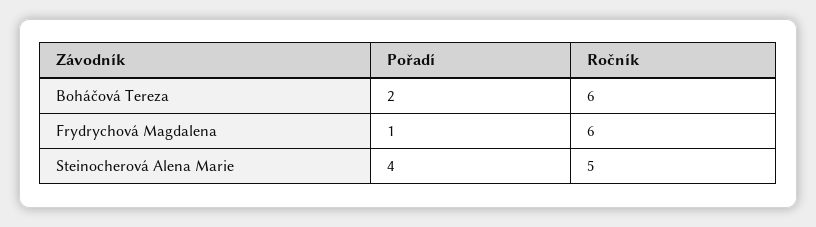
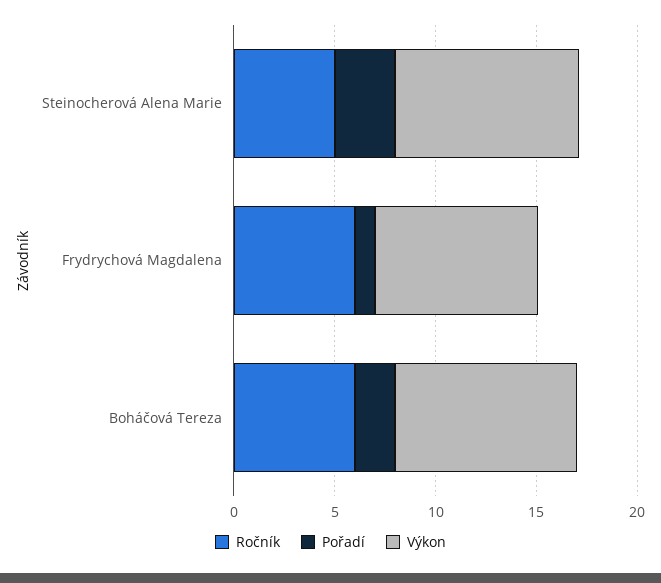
  {
    "Pořadí": {
      "Boháčová Tereza": 2,
      "Frydrychová Magdalena": 1,
-     "Steinocherová Alena Marie": 4
+     "Steinocherová Alena Marie": 3
    },
    "Ročník": {
      "Boháčová Tereza": 6,
      "Frydrychová Magdalena": 6,
      "Steinocherová Alena Marie": 5
-   }
+   },
+   "Výkon": {
+     "Steinocherová Alena Marie": 9,
+     "Frydrychová Magdalena": 8,
+     "Boháčová Tereza": 9
+   }
  }

